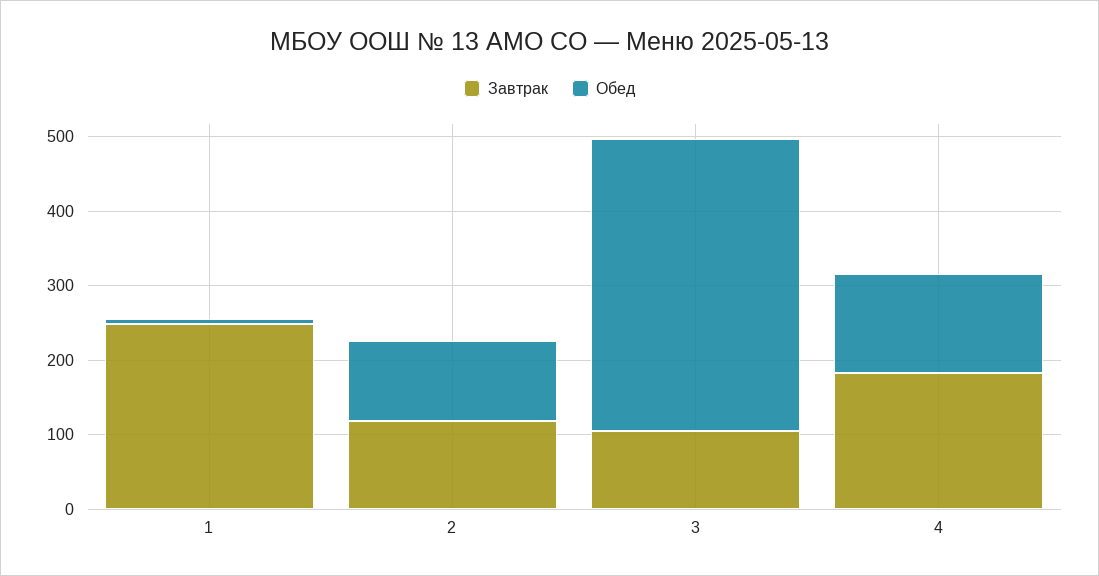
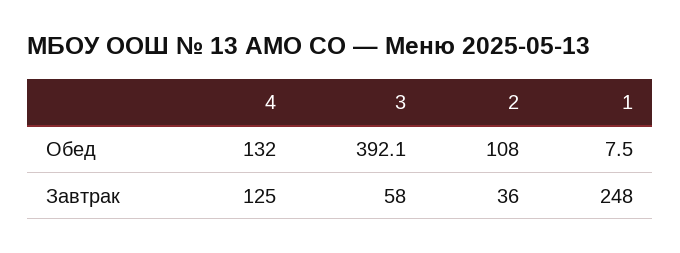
  {
    "Завтрак": {
      "1": 248,
-     "2": 120,
+     "2": 36,
-     "3": 100,
+     "3": 58,
-     "4": 180
+     "4": 125
    },
    "Обед": {
      "1": 7.5,
      "2": 108,
      "3": 392.1,
      "4": 132
    }
  }

